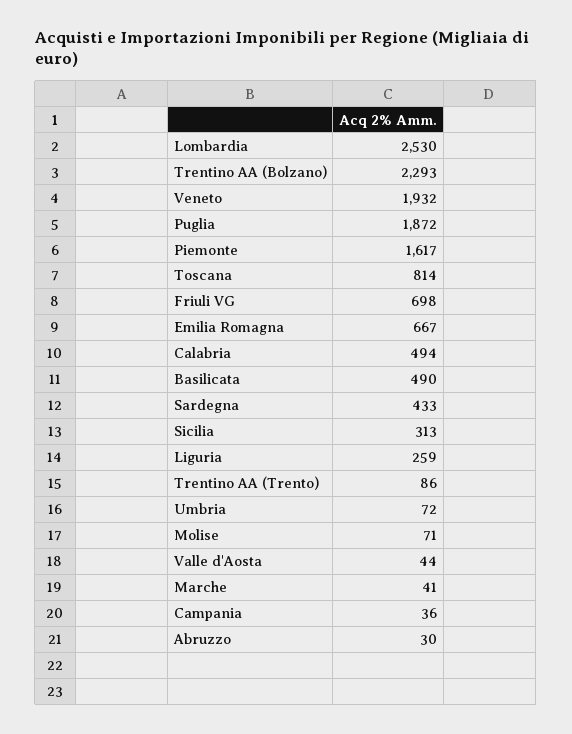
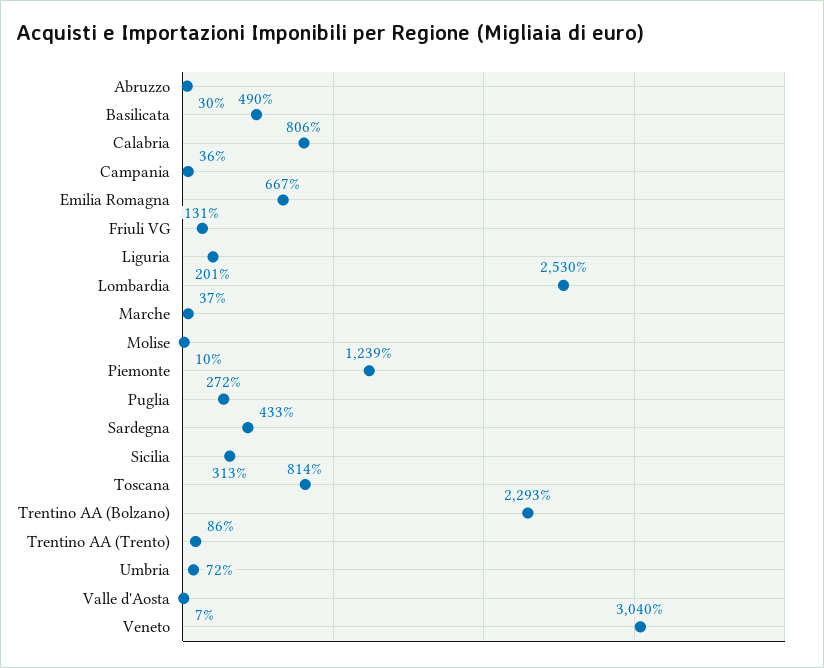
  {
    "Lombardia": 2530,
    "Trentino AA (Bolzano)": 2293,
-   "Veneto": 1932,
+   "Veneto": 3040,
-   "Puglia": 1872,
+   "Puglia": 272,
-   "Piemonte": 1617,
+   "Piemonte": 1239,
    "Toscana": 814,
-   "Friuli VG": 698,
+   "Friuli VG": 131,
    "Emilia Romagna": 667,
-   "Calabria": 494,
+   "Calabria": 806,
    "Basilicata": 490,
    "Sardegna": 433,
    "Sicilia": 313,
-   "Liguria": 259,
+   "Liguria": 201,
    "Trentino AA (Trento)": 86,
    "Umbria": 72,
-   "Molise": 71,
+   "Molise": 10,
-   "Valle d'Aosta": 44,
+   "Valle d'Aosta": 7,
-   "Marche": 41,
+   "Marche": 37,
    "Campania": 36,
    "Abruzzo": 30
  }

